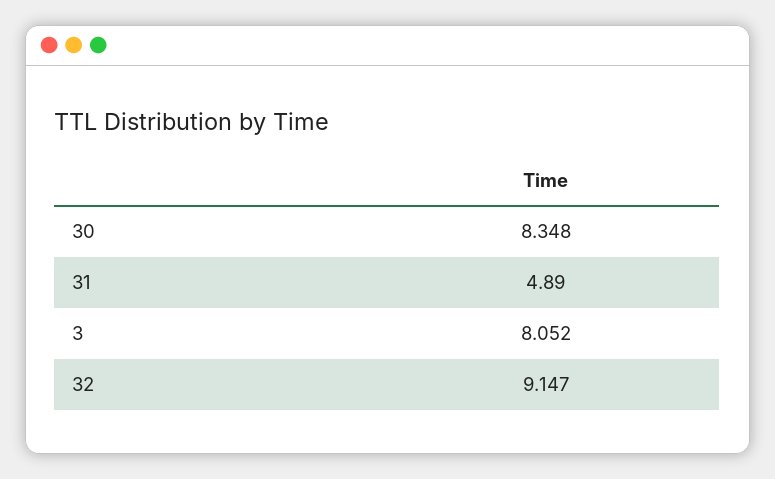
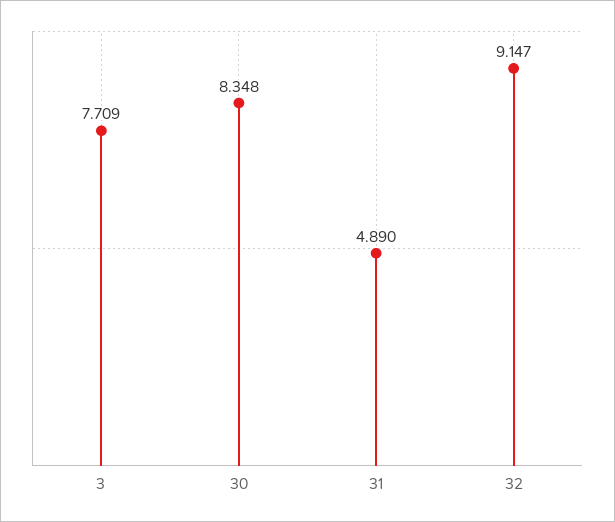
  {
    "30": 8.348,
    "31": 4.89,
-   "3": 8.052,
+   "3": 7.709,
    "32": 9.147
  }

